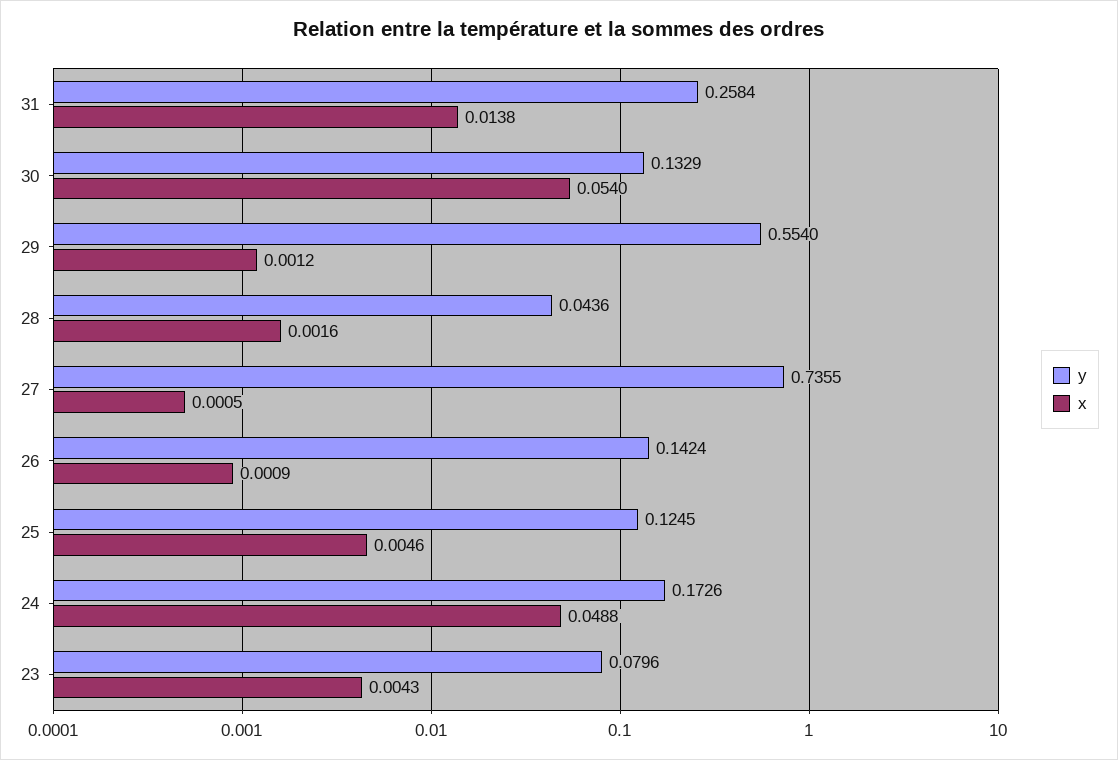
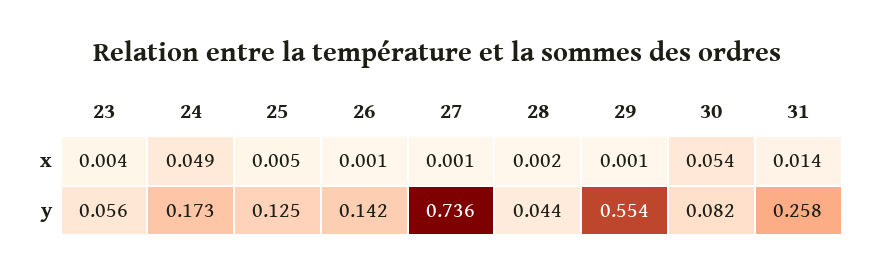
  {
    "y": {
      "31": 0.2584,
-     "30": 0.1329,
+     "30": 0.082,
      "29": 0.554,
      "28": 0.0436,
      "27": 0.7355,
      "26": 0.1424,
      "25": 0.1245,
      "24": 0.1726,
-     "23": 0.0796
+     "23": 0.056
    },
    "x": {
      "31": 0.0138,
      "30": 0.054,
      "29": 0.0012,
      "28": 0.0016,
      "27": 0.0005,
      "26": 0.0009,
      "25": 0.0046,
      "24": 0.0488,
      "23": 0.0043
    }
  }

